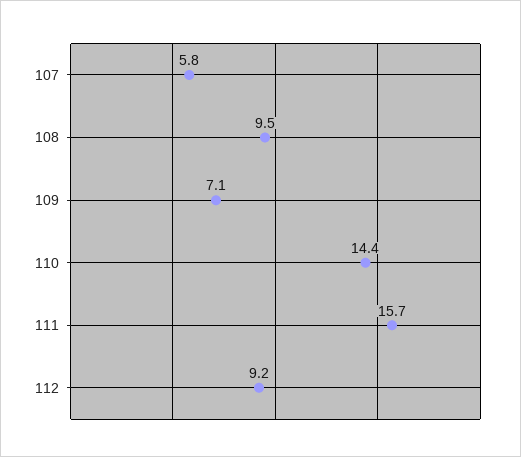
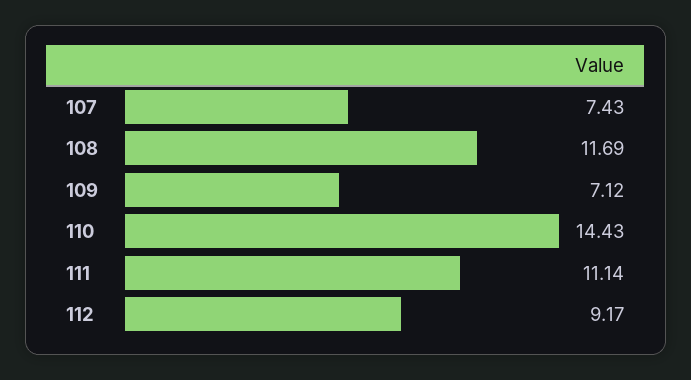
  {
-   "107": 5.8,
+   "107": 7.43,
-   "108": 9.5,
+   "108": 11.69,
    "109": 7.12,
    "110": 14.43,
-   "111": 15.7,
+   "111": 11.14,
    "112": 9.17
  }

